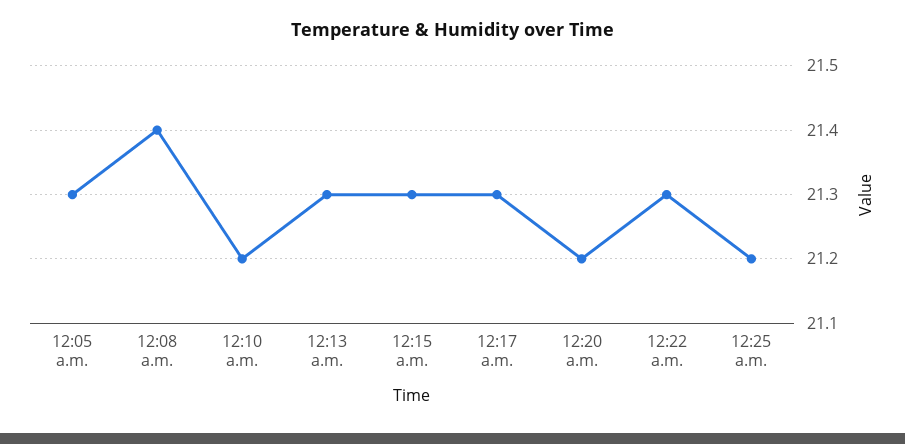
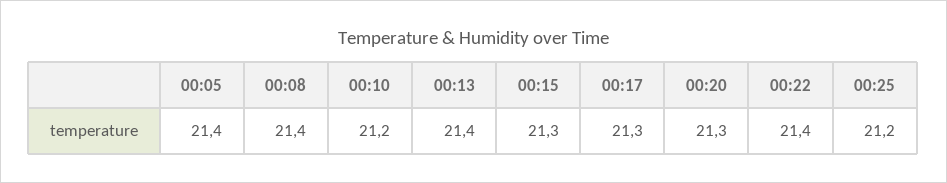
  {
-   "12:05 a.m.": 21.3,
+   "12:05 a.m.": 21.4,
    "12:08 a.m.": 21.4,
    "12:10 a.m.": 21.2,
-   "12:13 a.m.": 21.3,
+   "12:13 a.m.": 21.4,
    "12:15 a.m.": 21.3,
    "12:17 a.m.": 21.3,
-   "12:20 a.m.": 21.2,
+   "12:20 a.m.": 21.3,
-   "12:22 a.m.": 21.3,
+   "12:22 a.m.": 21.4,
    "12:25 a.m.": 21.2
  }

